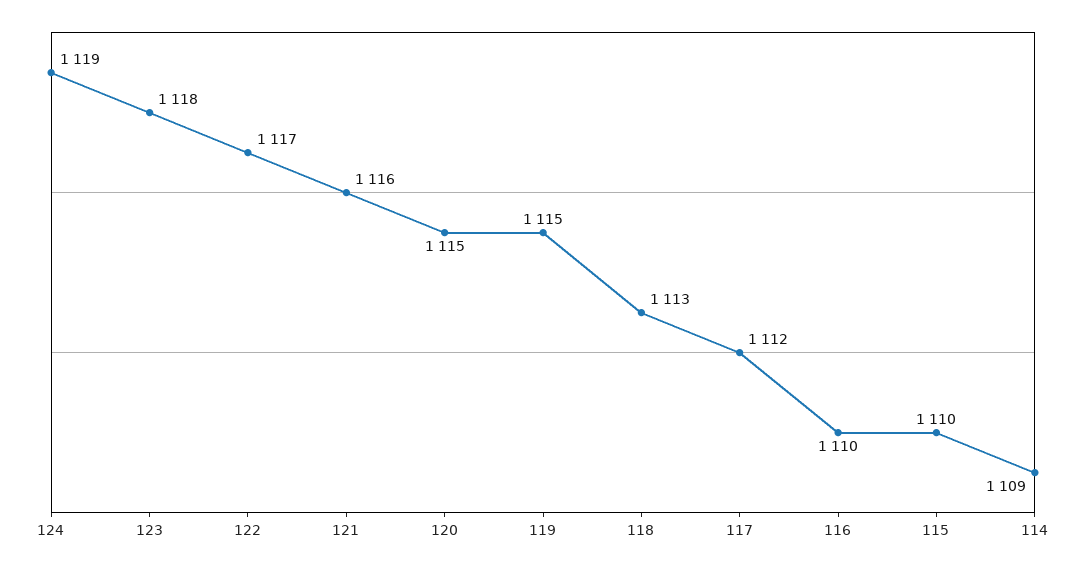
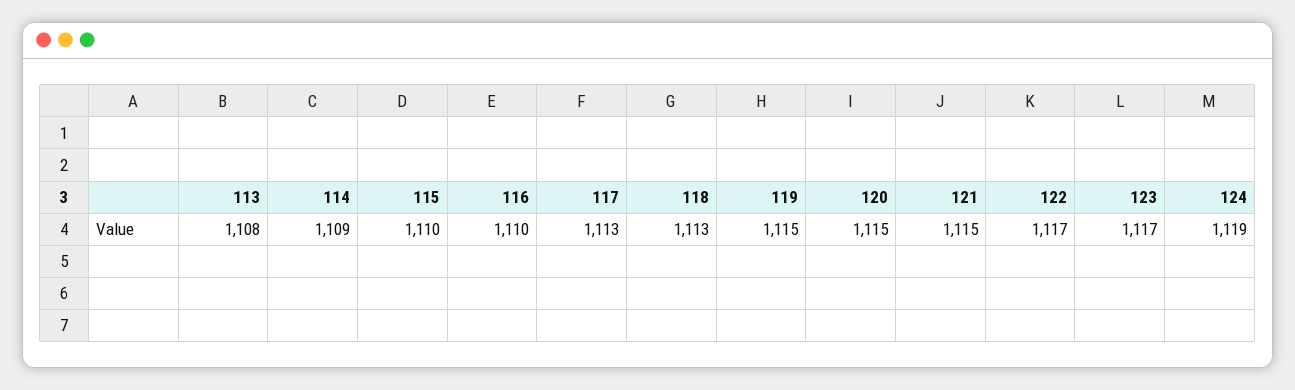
  {
    "124": 1119,
-   "123": 1118,
+   "123": 1117,
    "122": 1117,
-   "121": 1116,
+   "121": 1115,
    "120": 1115,
    "119": 1115,
    "118": 1113,
-   "117": 1112,
+   "117": 1113,
    "116": 1110,
    "115": 1110,
-   "114": 1109
+   "114": 1109,
+   "113": 1108
  }

